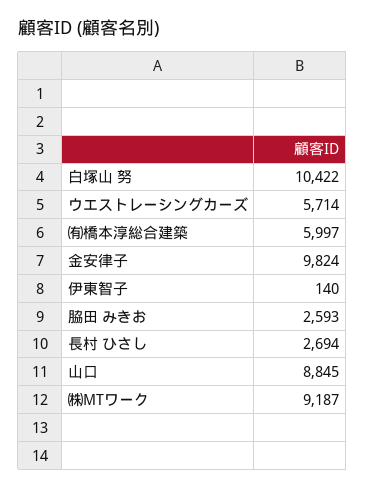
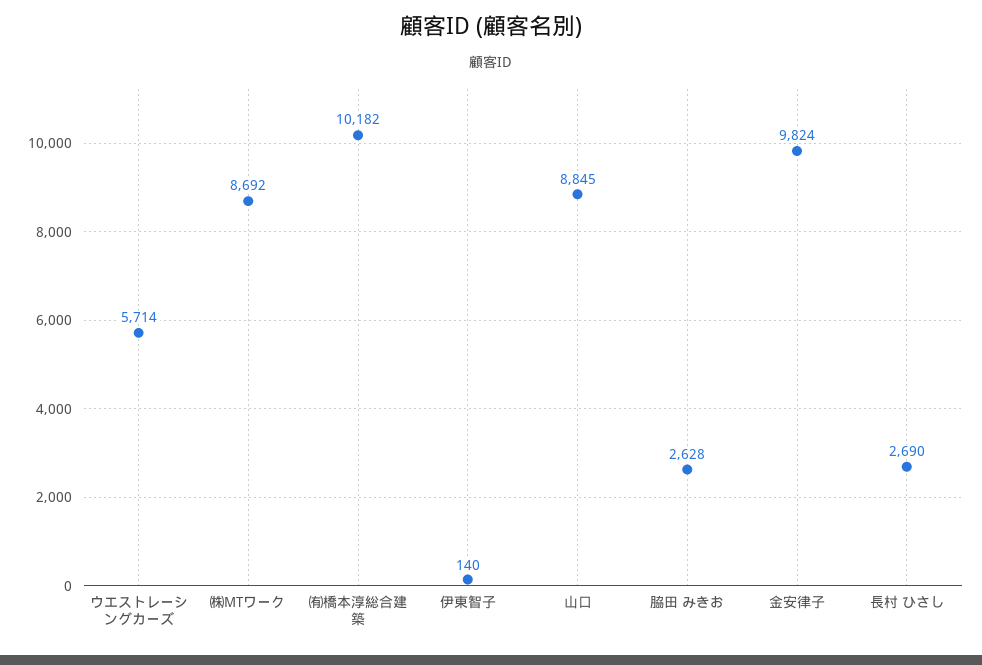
  {
-   "白塚山 努": 10422,
    "ウエストレーシングカーズ": 5714,
-   "㈲橋本淳総合建築": 5997,
+   "㈲橋本淳総合建築": 10182,
    "金安律子": 9824,
    "伊東智子": 140,
-   "脇田 みきお": 2593,
+   "脇田 みきお": 2628,
-   "長村 ひさし": 2694,
+   "長村 ひさし": 2690,
    "山口": 8845,
-   "㈱MTワーク": 9187
+   "㈱MTワーク": 8692
  }

